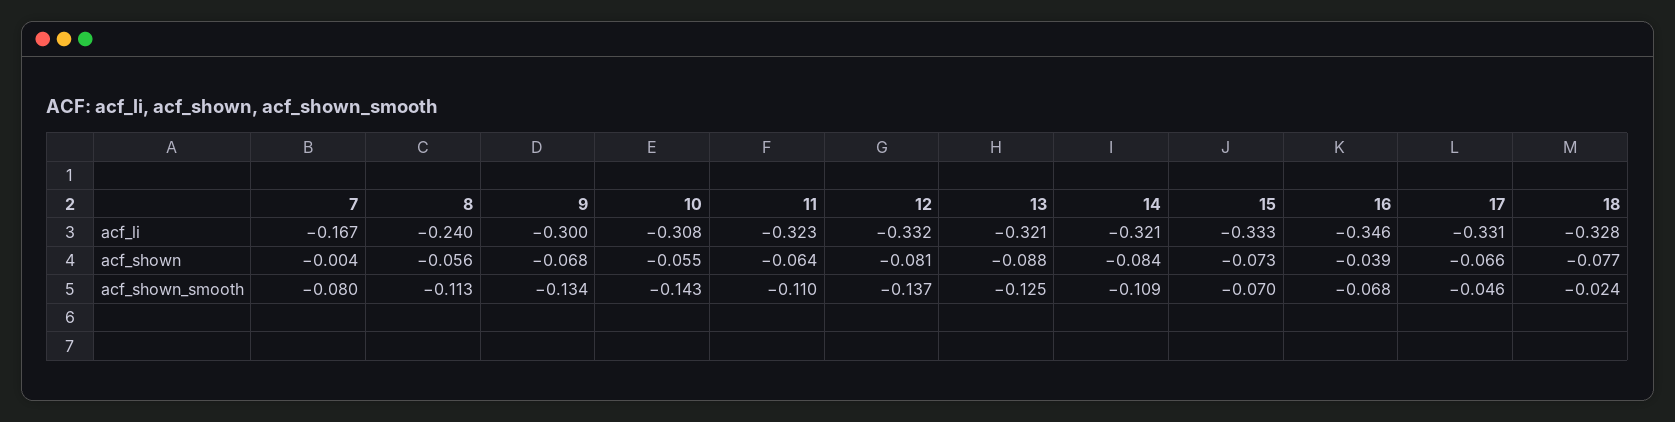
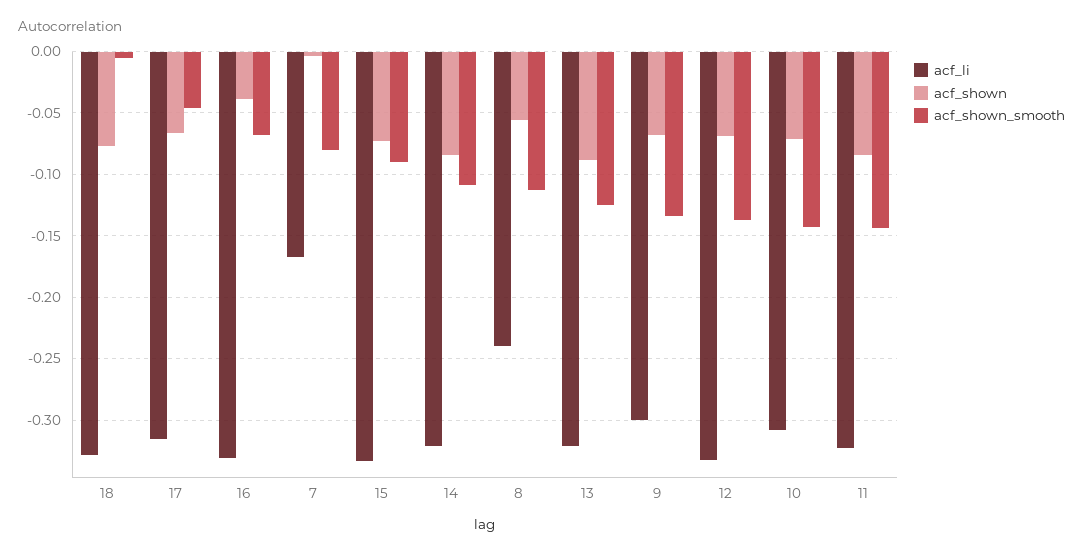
  {
    "acf_li": {
      "7": -0.167,
      "8": -0.24,
      "9": -0.3,
      "10": -0.308,
      "11": -0.323,
      "12": -0.332,
      "13": -0.321,
      "14": -0.321,
      "15": -0.333,
-     "16": -0.346,
+     "16": -0.33,
-     "17": -0.331,
+     "17": -0.315,
      "18": -0.328
    },
    "acf_shown": {
      "7": -0.004,
      "8": -0.056,
      "9": -0.068,
-     "10": -0.055,
+     "10": -0.07,
-     "11": -0.064,
+     "11": -0.085,
-     "12": -0.081,
+     "12": -0.07,
      "13": -0.088,
      "14": -0.084,
      "15": -0.073,
      "16": -0.039,
      "17": -0.066,
      "18": -0.077
    },
    "acf_shown_smooth": {
      "7": -0.08,
      "8": -0.113,
      "9": -0.134,
      "10": -0.143,
-     "11": -0.11,
+     "11": -0.145,
      "12": -0.137,
      "13": -0.125,
      "14": -0.109,
-     "15": -0.07,
+     "15": -0.09,
      "16": -0.068,
      "17": -0.046,
-     "18": -0.024
+     "18": -0.005
    }
  }

